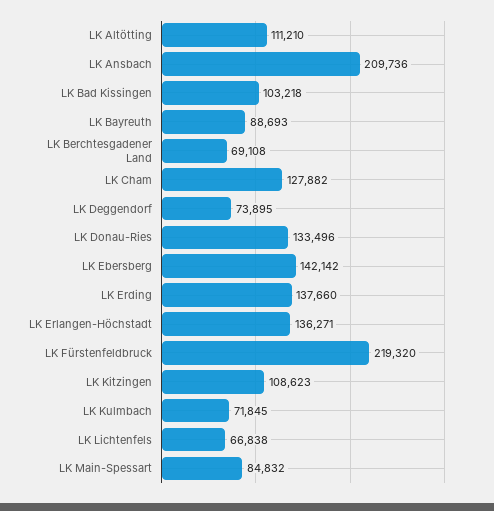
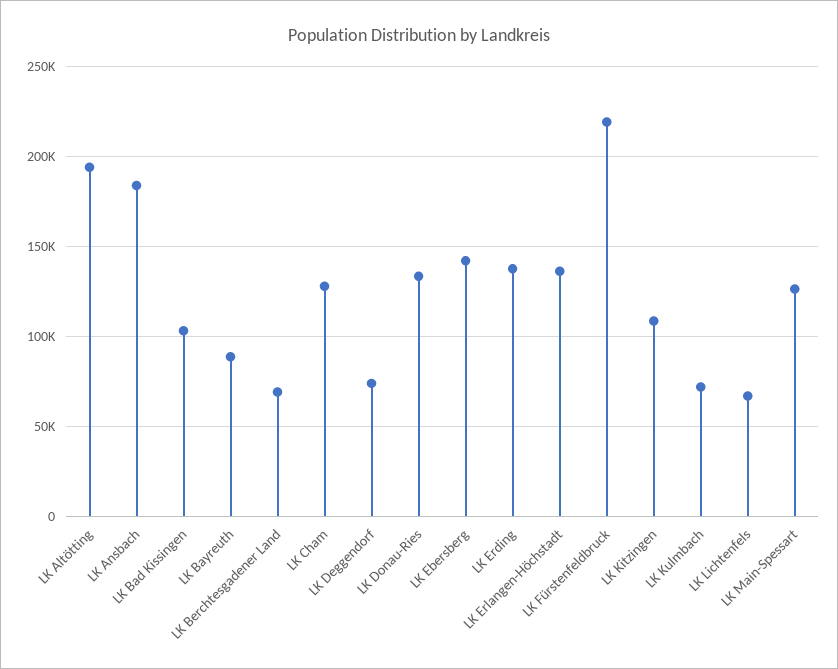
  {
-   "LK Altötting": 111210,
+   "LK Altötting": 195000,
-   "LK Ansbach": 209736,
+   "LK Ansbach": 185000,
    "LK Bad Kissingen": 103218,
    "LK Bayreuth": 88693,
    "LK Berchtesgadener Land": 69108,
    "LK Cham": 127882,
    "LK Deggendorf": 73895,
    "LK Donau-Ries": 133496,
    "LK Ebersberg": 142142,
    "LK Erding": 137660,
    "LK Erlangen-Höchstadt": 136271,
    "LK Fürstenfeldbruck": 219320,
    "LK Kitzingen": 108623,
    "LK Kulmbach": 71845,
    "LK Lichtenfels": 66838,
-   "LK Main-Spessart": 84832
+   "LK Main-Spessart": 125000
  }

